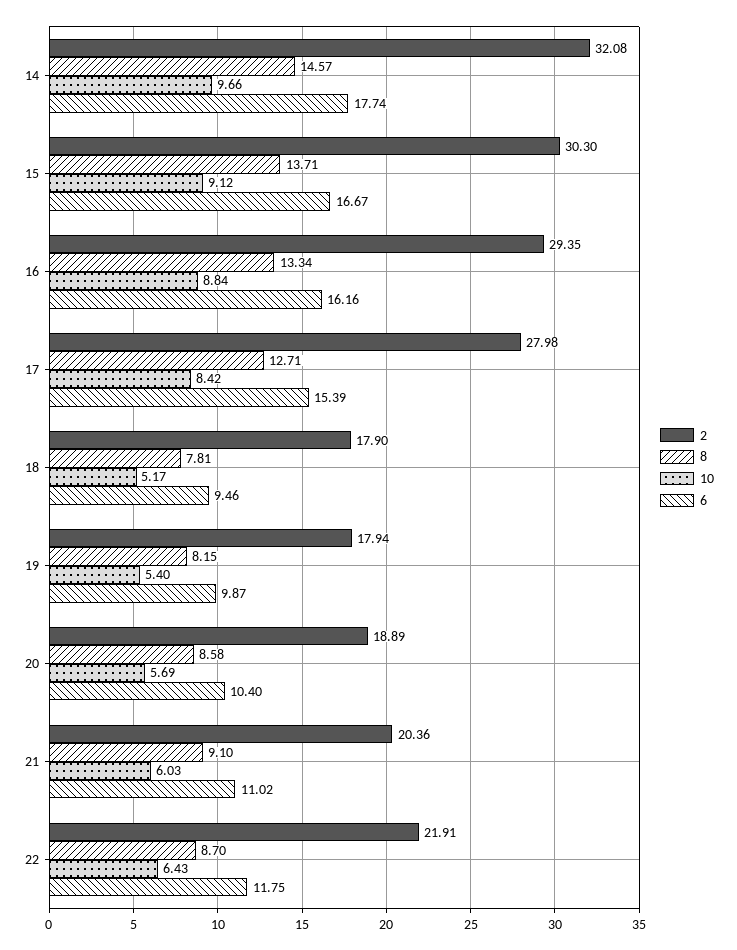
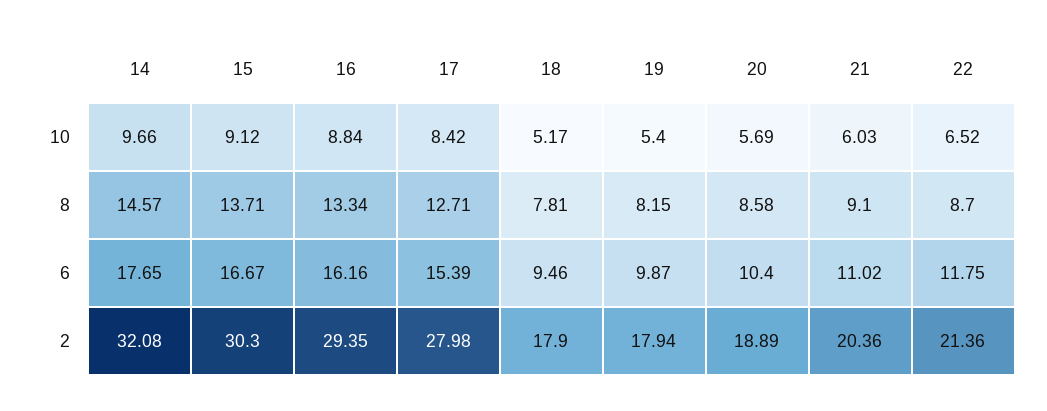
  {
    "2": {
      "14": 32.08,
      "15": 30.3,
      "16": 29.35,
      "17": 27.98,
      "18": 17.9,
      "19": 17.94,
      "20": 18.89,
      "21": 20.36,
-     "22": 21.91
+     "22": 21.36
    },
    "8": {
      "14": 14.57,
      "15": 13.71,
      "16": 13.34,
      "17": 12.71,
      "18": 7.81,
      "19": 8.15,
      "20": 8.58,
      "21": 9.1,
      "22": 8.7
    },
    "10": {
      "14": 9.66,
      "15": 9.12,
      "16": 8.84,
      "17": 8.42,
      "18": 5.17,
      "19": 5.4,
      "20": 5.69,
      "21": 6.03,
-     "22": 6.43
+     "22": 6.52
    },
    "6": {
-     "14": 17.74,
+     "14": 17.65,
      "15": 16.67,
      "16": 16.16,
      "17": 15.39,
      "18": 9.46,
      "19": 9.87,
      "20": 10.4,
      "21": 11.02,
      "22": 11.75
    }
  }

